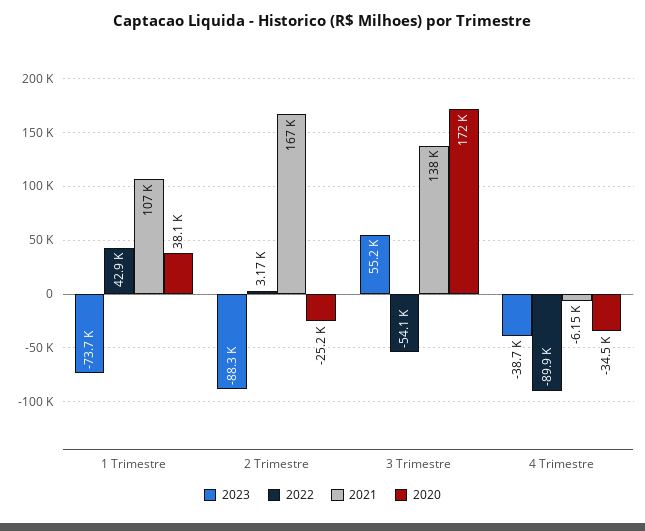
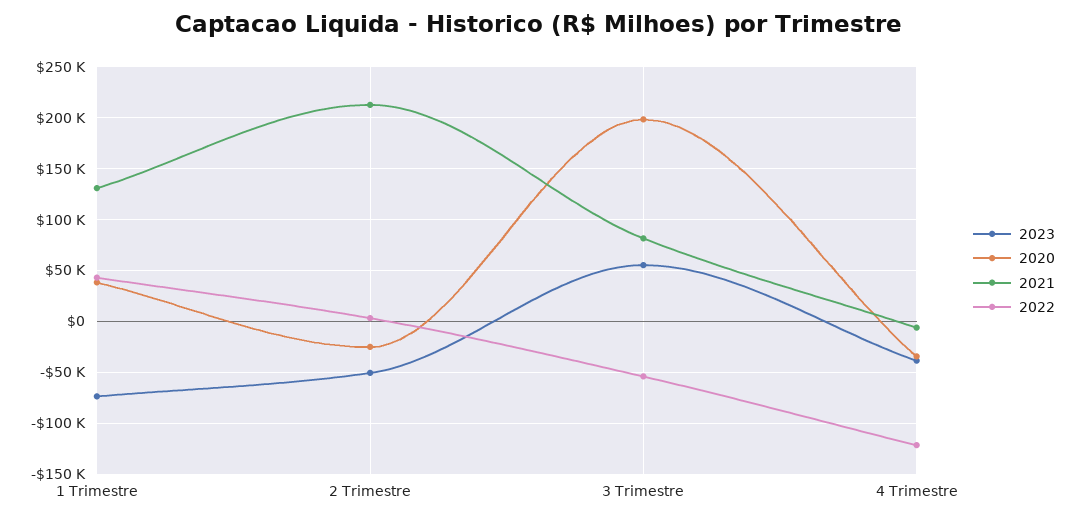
  {
    "2023": {
      "1 Trimestre": -73700,
-     "2 Trimestre": -88300,
+     "2 Trimestre": -50000,
      "3 Trimestre": 55200,
      "4 Trimestre": -38700
    },
    "2022": {
      "1 Trimestre": 42900,
      "2 Trimestre": 3170,
      "3 Trimestre": -54100,
-     "4 Trimestre": -89900
+     "4 Trimestre": -120000
    },
    "2021": {
-     "1 Trimestre": 107000,
+     "1 Trimestre": 130000,
-     "2 Trimestre": 167000,
+     "2 Trimestre": 210000,
-     "3 Trimestre": 138000,
+     "3 Trimestre": 80000,
      "4 Trimestre": -6150
    },
    "2020": {
      "1 Trimestre": 38100,
      "2 Trimestre": -25200,
-     "3 Trimestre": 172000,
+     "3 Trimestre": 200000,
      "4 Trimestre": -34500
    }
  }

